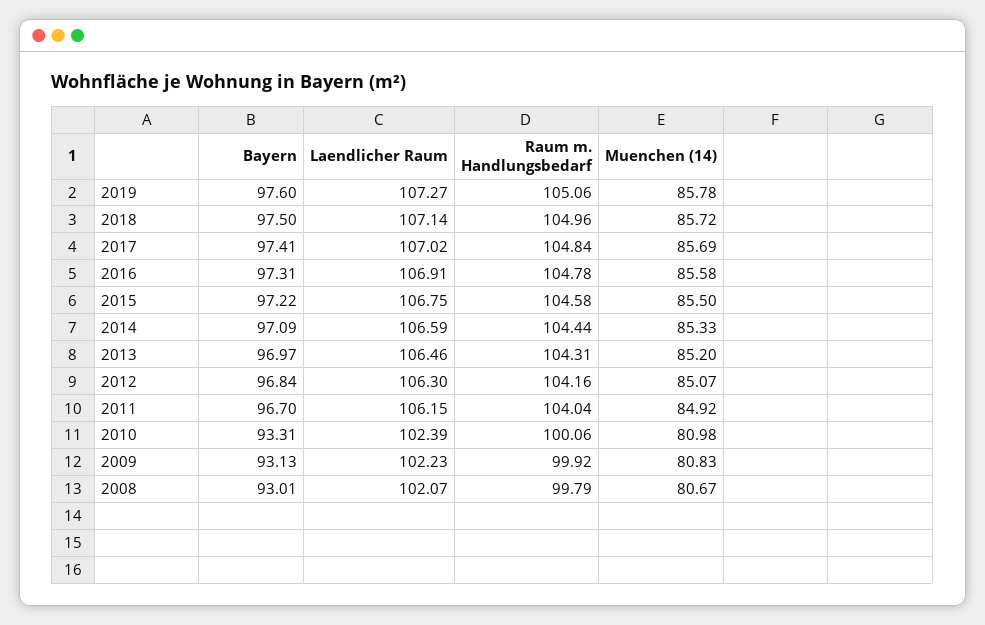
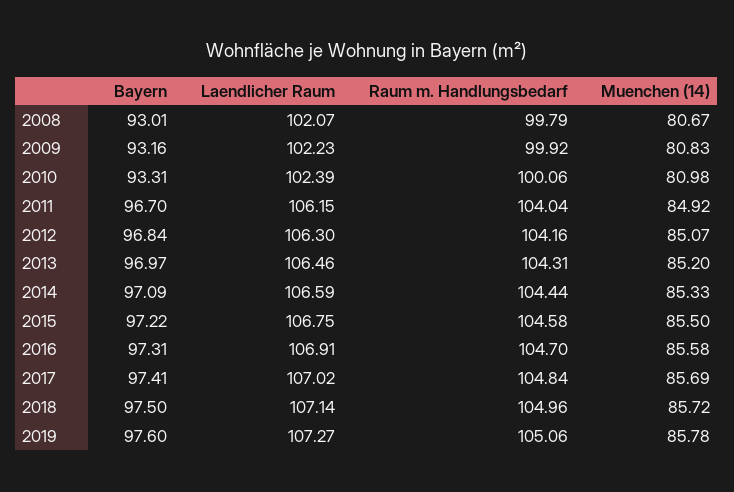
  {
    "Bayern": {
      "2019": 97.6,
      "2018": 97.5,
      "2017": 97.41,
      "2016": 97.31,
      "2015": 97.22,
      "2014": 97.09,
      "2013": 96.97,
      "2012": 96.84,
      "2011": 96.7,
      "2010": 93.31,
-     "2009": 93.13,
+     "2009": 93.16,
      "2008": 93.01
    },
    "Laendlicher Raum": {
      "2019": 107.27,
      "2018": 107.14,
      "2017": 107.02,
      "2016": 106.91,
      "2015": 106.75,
      "2014": 106.59,
      "2013": 106.46,
      "2012": 106.3,
      "2011": 106.15,
      "2010": 102.39,
      "2009": 102.23,
      "2008": 102.07
    },
    "Raum m. Handlungsbedarf": {
      "2019": 105.06,
      "2018": 104.96,
      "2017": 104.84,
-     "2016": 104.78,
+     "2016": 104.7,
      "2015": 104.58,
      "2014": 104.44,
      "2013": 104.31,
      "2012": 104.16,
      "2011": 104.04,
      "2010": 100.06,
      "2009": 99.92,
      "2008": 99.79
    },
    "Muenchen (14)": {
      "2019": 85.78,
      "2018": 85.72,
      "2017": 85.69,
      "2016": 85.58,
      "2015": 85.5,
      "2014": 85.33,
      "2013": 85.2,
      "2012": 85.07,
      "2011": 84.92,
      "2010": 80.98,
      "2009": 80.83,
      "2008": 80.67
    }
  }

